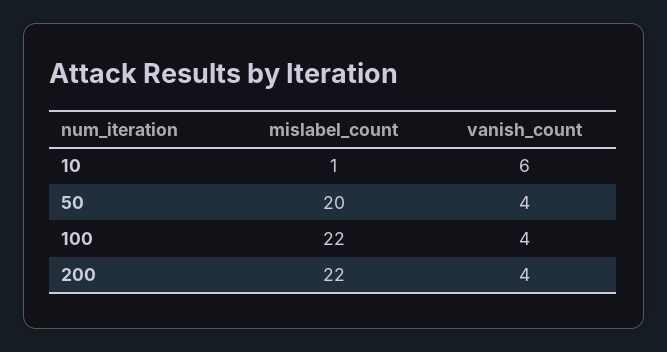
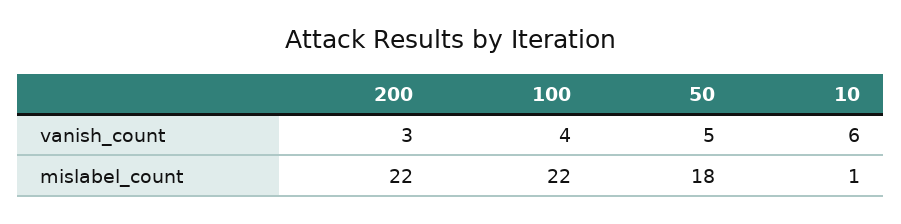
  {
    "mislabel_count": {
      "10": 1,
-     "50": 20,
+     "50": 18,
      "100": 22,
      "200": 22
    },
    "vanish_count": {
      "10": 6,
-     "50": 4,
+     "50": 5,
      "100": 4,
-     "200": 4
+     "200": 3
    }
  }

